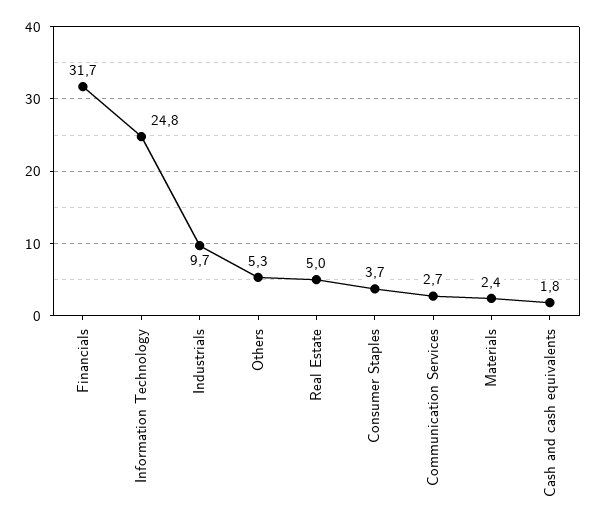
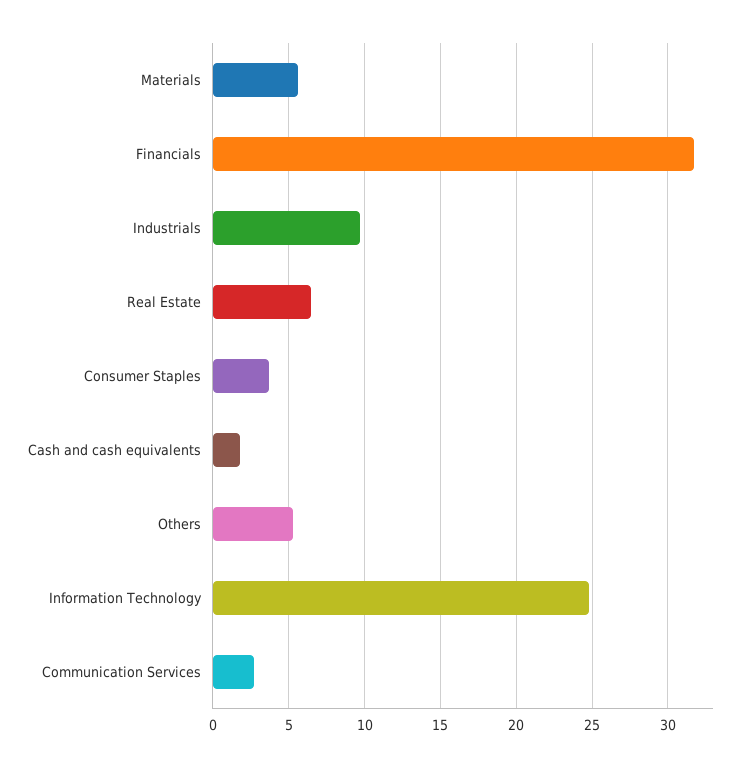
  {
    "Financials": 31.7,
    "Information Technology": 24.8,
    "Industrials": 9.7,
    "Others": 5.3,
-   "Real Estate": 5,
+   "Real Estate": 6.5,
    "Consumer Staples": 3.7,
    "Communication Services": 2.7,
-   "Materials": 2.4,
+   "Materials": 5.5,
    "Cash and cash equivalents": 1.8
  }

